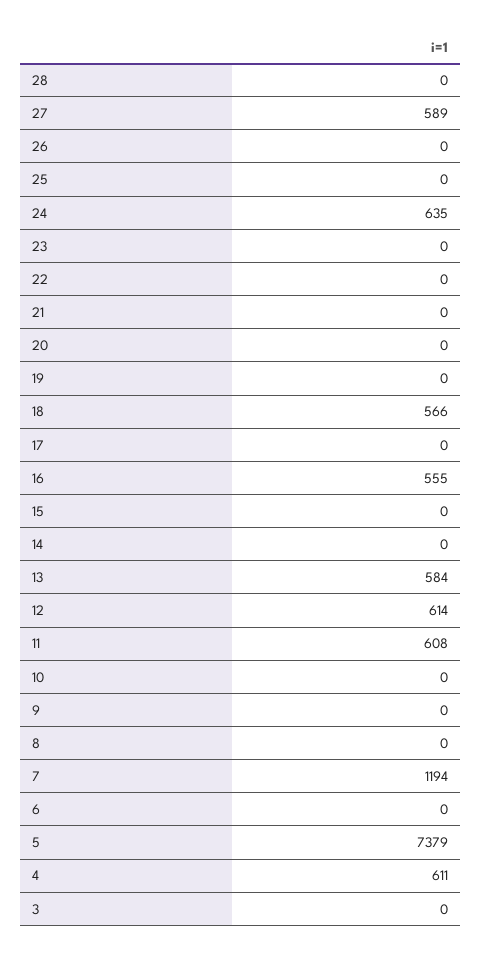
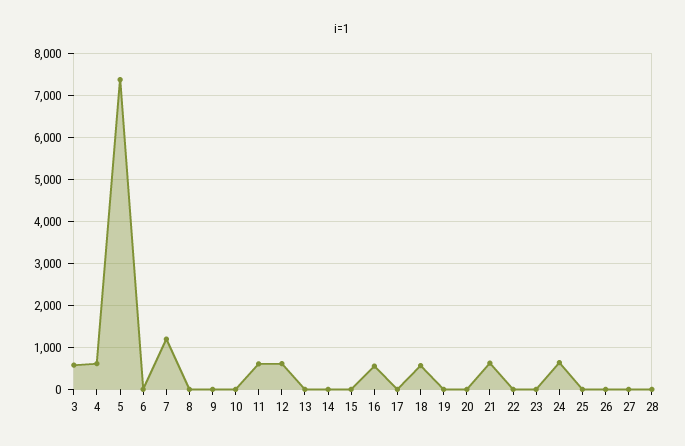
  {
    "28": 0,
-   "27": 589,
+   "27": 0,
    "26": 0,
    "25": 0,
    "24": 635,
    "23": 0,
    "22": 0,
-   "21": 0,
+   "21": 600,
    "20": 0,
    "19": 0,
    "18": 566,
    "17": 0,
    "16": 555,
    "15": 0,
    "14": 0,
-   "13": 584,
+   "13": 0,
    "12": 614,
    "11": 608,
    "10": 0,
    "9": 0,
    "8": 0,
    "7": 1194,
    "6": 0,
    "5": 7379,
    "4": 611,
-   "3": 0
+   "3": 600
  }

